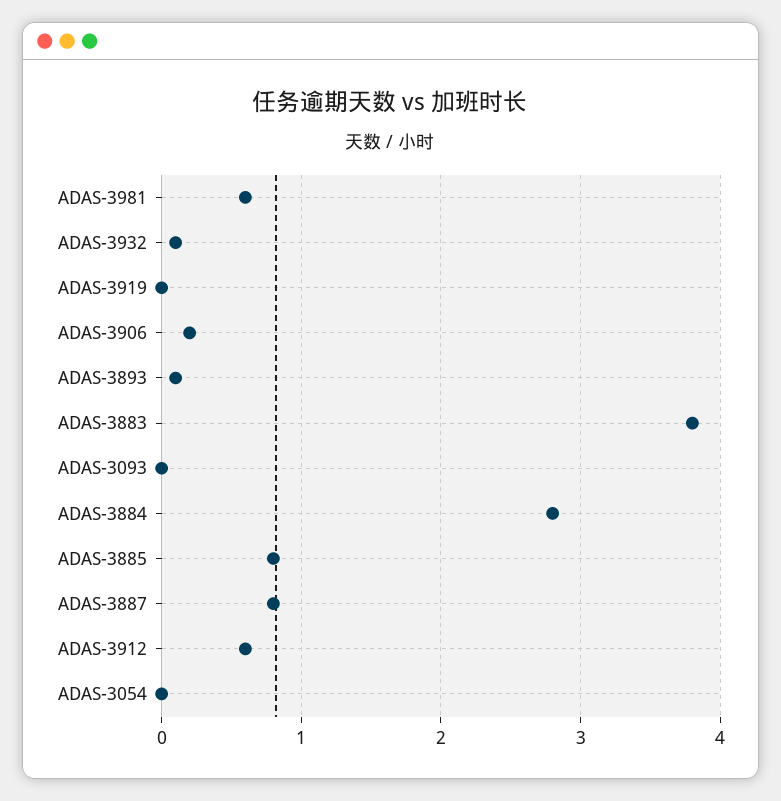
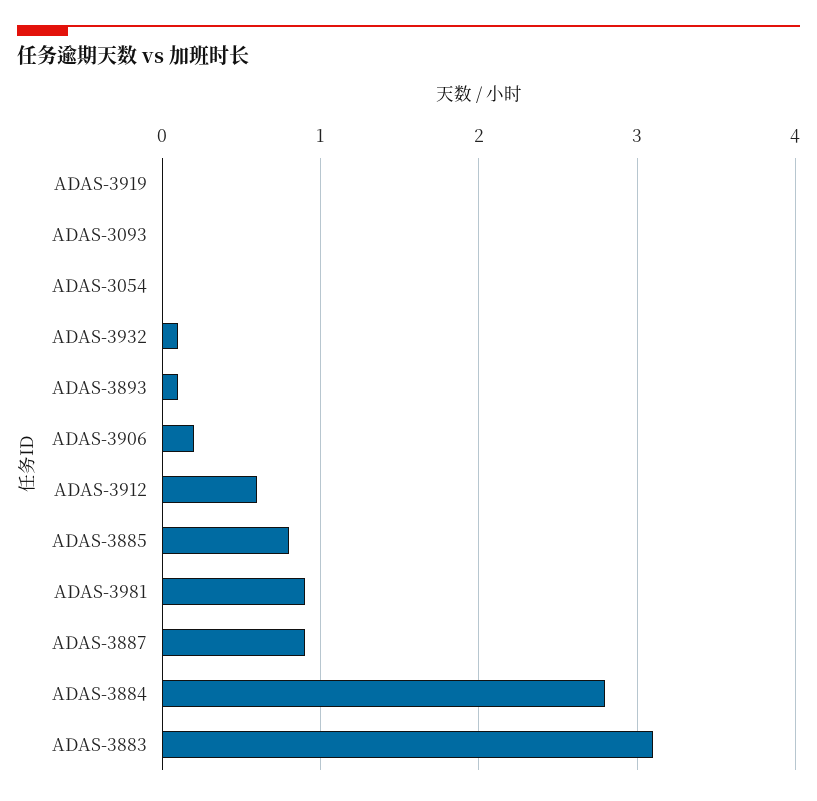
  {
-   "ADAS-3981": 0.6,
+   "ADAS-3981": 0.9,
    "ADAS-3932": 0.1,
    "ADAS-3919": 0,
    "ADAS-3906": 0.2,
    "ADAS-3893": 0.1,
-   "ADAS-3883": 3.8,
+   "ADAS-3883": 3.1,
    "ADAS-3093": 0,
    "ADAS-3884": 2.8,
    "ADAS-3885": 0.8,
-   "ADAS-3887": 0.8,
+   "ADAS-3887": 0.9,
    "ADAS-3912": 0.6,
    "ADAS-3054": 0
  }

